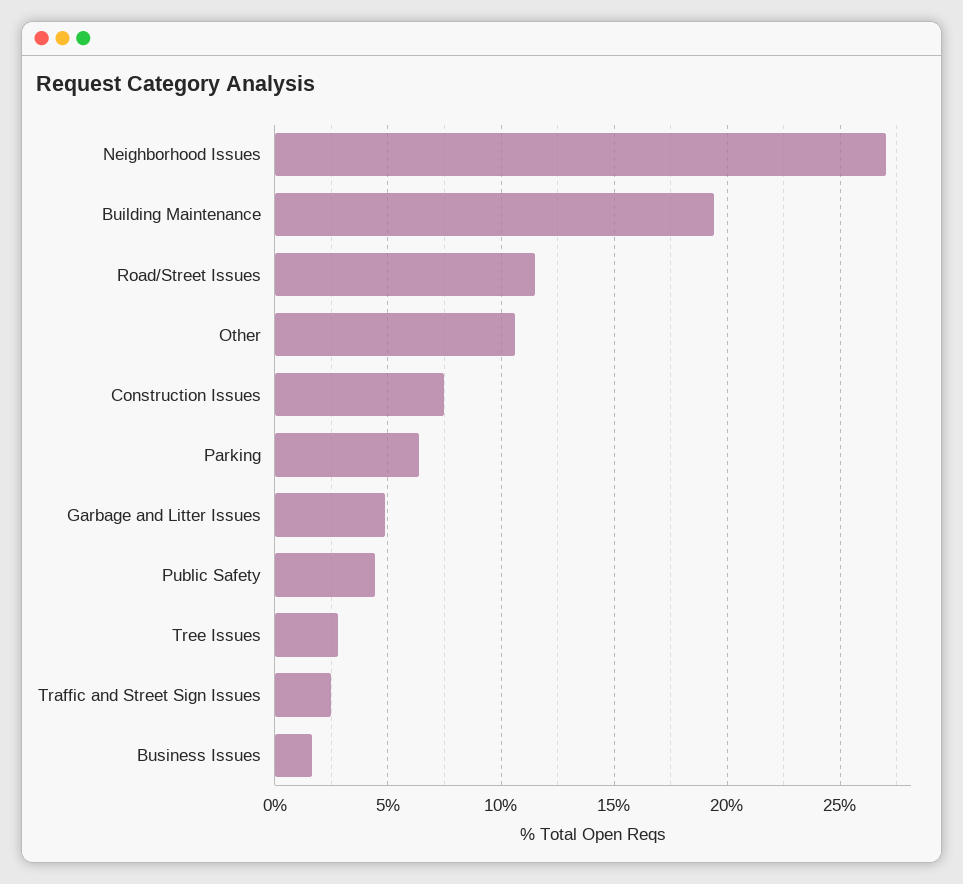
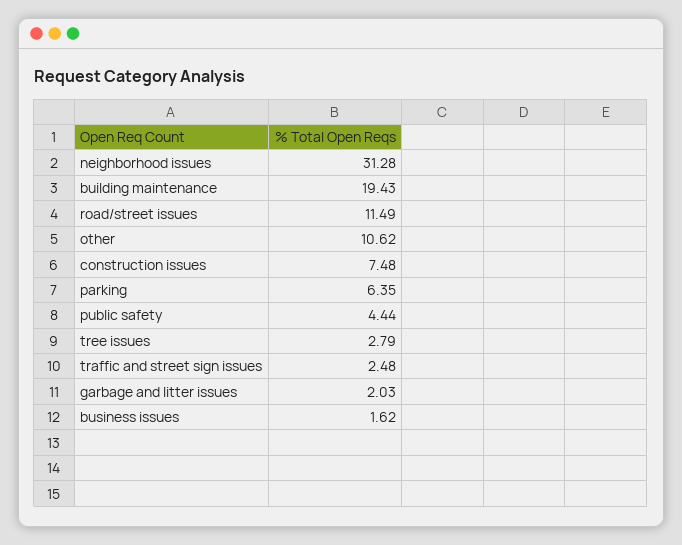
  {
-   "Neighborhood Issues": 27,
+   "Neighborhood Issues": 31.28,
    "Building Maintenance": 19.43,
    "Road/Street Issues": 11.49,
    "Other": 10.62,
    "Construction Issues": 7.48,
    "Parking": 6.35,
-   "Garbage and Litter Issues": 5,
+   "Garbage and Litter Issues": 2.03,
    "Public Safety": 4.44,
    "Tree Issues": 2.79,
    "Traffic and Street Sign Issues": 2.48,
    "Business Issues": 1.62
  }

